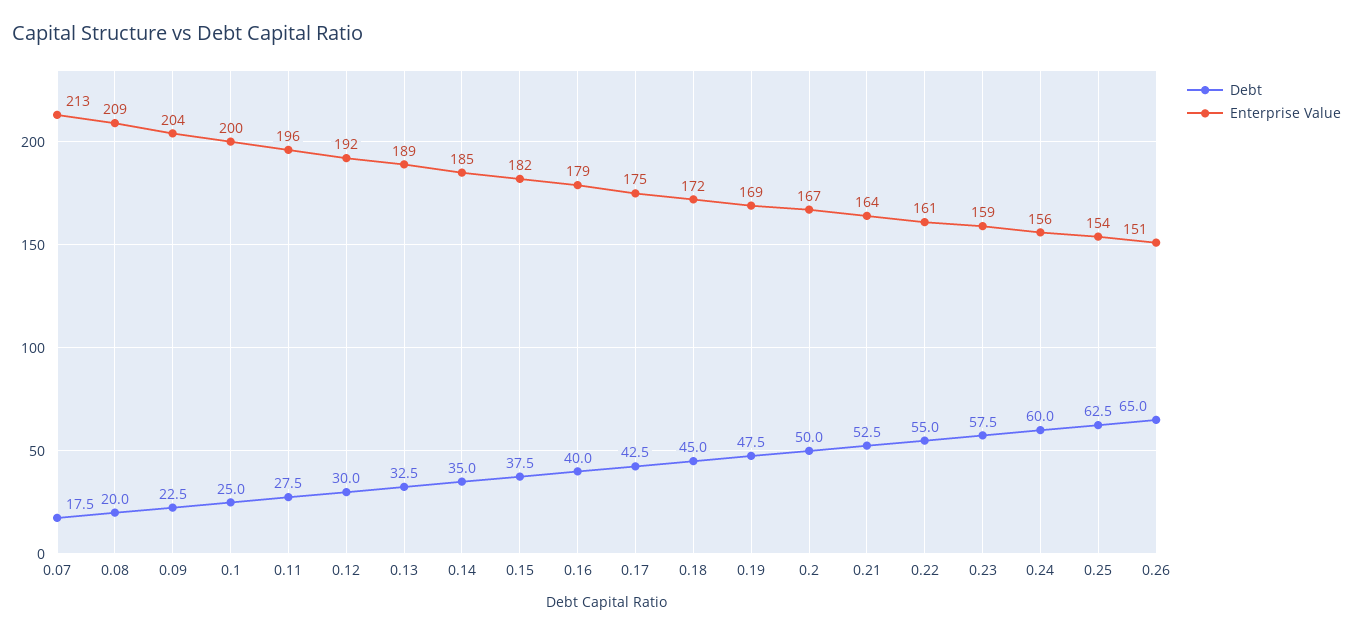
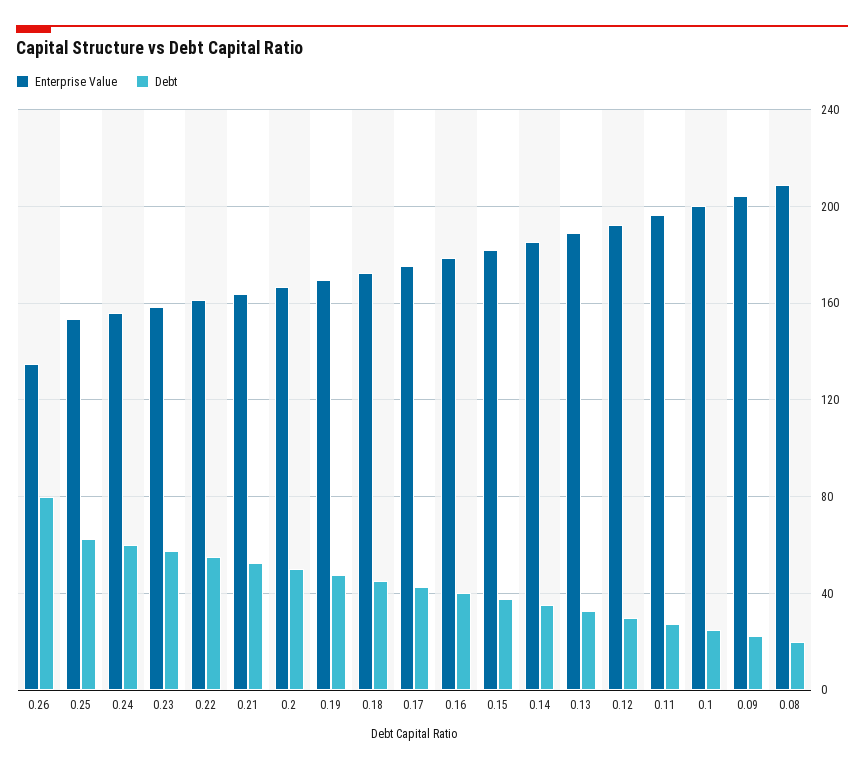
  {
    "Debt": {
-     "0.07": 17.5,
      "0.08": 20,
      "0.09": 22.5,
      "0.1": 25,
      "0.11": 27.5,
      "0.12": 30,
      "0.13": 32.5,
      "0.14": 35,
      "0.15": 37.5,
      "0.16": 40,
      "0.17": 42.5,
      "0.18": 45,
      "0.19": 47.5,
      "0.2": 50,
      "0.21": 52.5,
      "0.22": 55,
      "0.23": 57.5,
      "0.24": 60,
      "0.25": 62.5,
-     "0.26": 65
+     "0.26": 80
    },
    "Enterprise Value": {
-     "0.07": 213,
      "0.08": 209,
      "0.09": 204,
      "0.1": 200,
      "0.11": 196,
      "0.12": 192,
      "0.13": 189,
      "0.14": 185,
      "0.15": 182,
      "0.16": 179,
      "0.17": 175,
      "0.18": 172,
      "0.19": 169,
      "0.2": 167,
      "0.21": 164,
      "0.22": 161,
      "0.23": 159,
      "0.24": 156,
      "0.25": 154,
-     "0.26": 151
+     "0.26": 135
    }
  }

